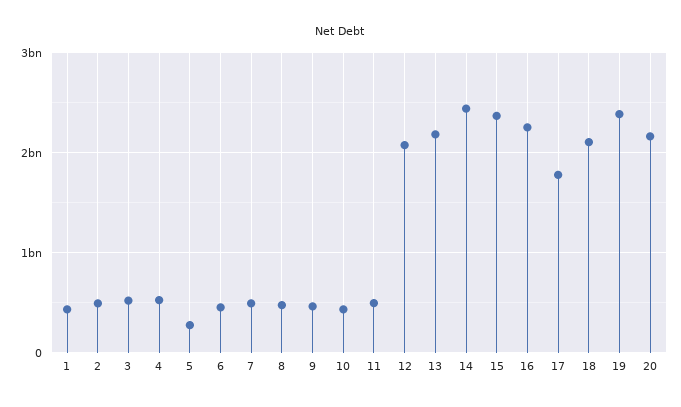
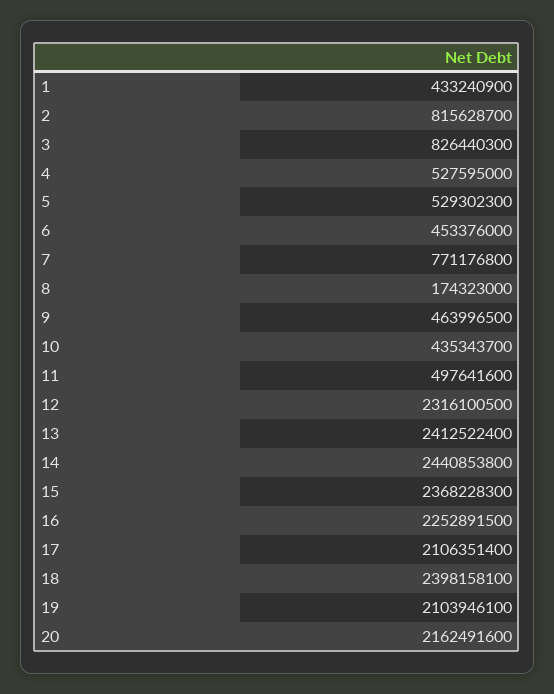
  {
    "1": 433240900,
-   "2": 500000000,
+   "2": 815628700,
-   "3": 500000000,
+   "3": 826440300,
    "4": 527595000,
-   "5": 300000000,
+   "5": 529302300,
    "6": 453376000,
-   "7": 500000000,
+   "7": 771176800,
-   "8": 500000000,
+   "8": 174323000,
    "9": 463996500,
    "10": 435343700,
    "11": 497641600,
-   "12": 2100000000,
+   "12": 2316100500,
-   "13": 2200000000,
+   "13": 2412522400,
    "14": 2440853800,
    "15": 2368228300,
    "16": 2252891500,
-   "17": 1800000000,
+   "17": 2106351400,
-   "18": 2100000000,
+   "18": 2398158100,
-   "19": 2400000000,
+   "19": 2103946100,
    "20": 2162491600
  }

